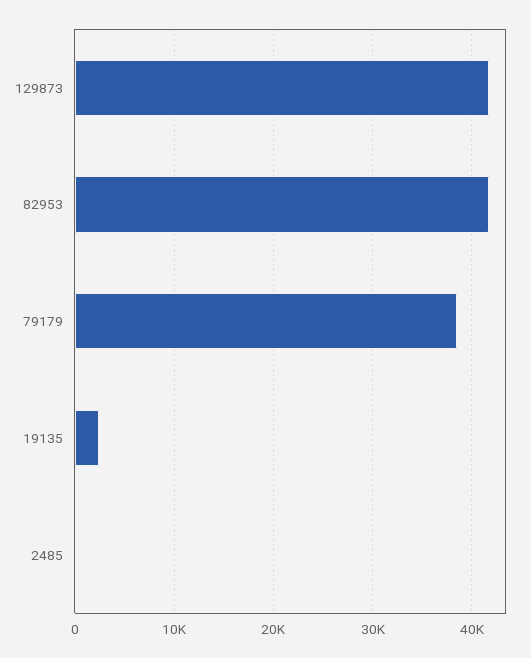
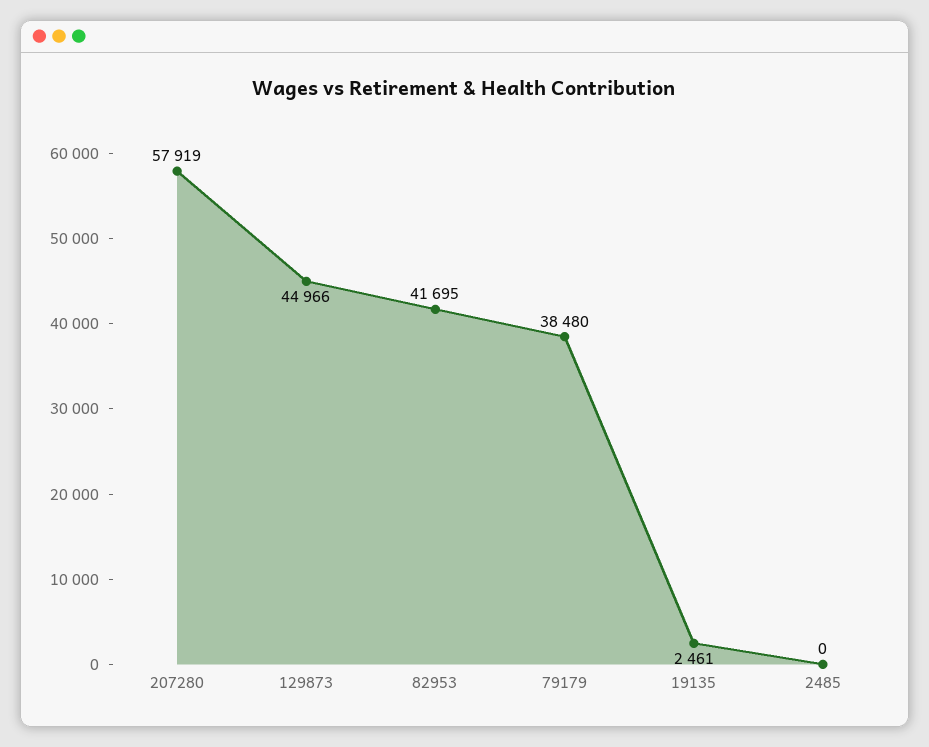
  {
-   "129873": 42000,
+   "129873": 44966,
    "82953": 41695,
    "79179": 38480,
    "19135": 2461,
-   "2485": 0
+   "2485": 0,
+   "207280": 57919
  }

